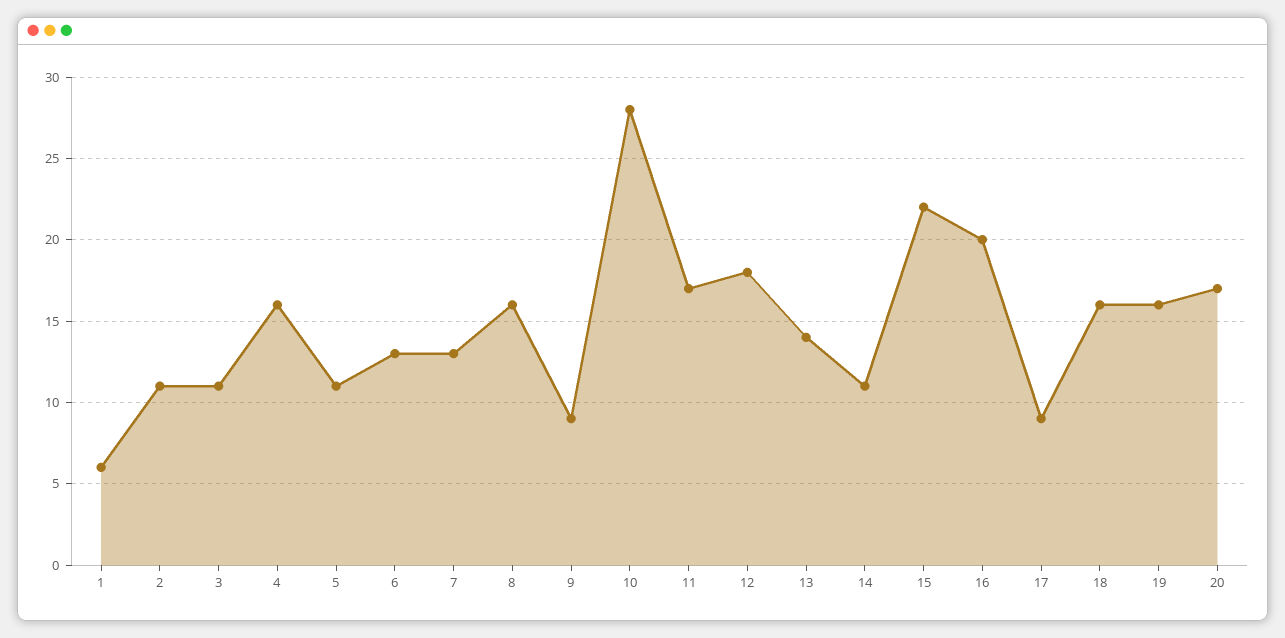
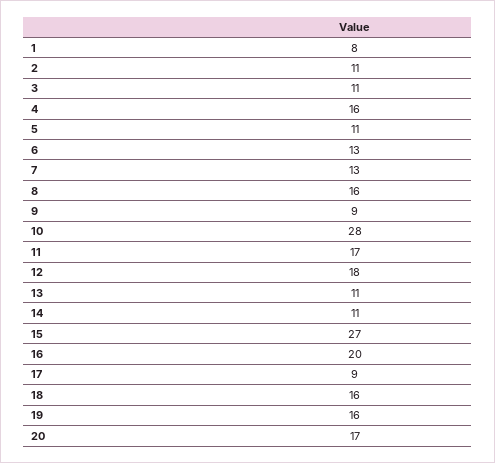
  {
-   "1": 6,
+   "1": 8,
    "2": 11,
    "3": 11,
    "4": 16,
    "5": 11,
    "6": 13,
    "7": 13,
    "8": 16,
    "9": 9,
    "10": 28,
    "11": 17,
    "12": 18,
-   "13": 14,
+   "13": 11,
    "14": 11,
-   "15": 22,
+   "15": 27,
    "16": 20,
    "17": 9,
    "18": 16,
    "19": 16,
    "20": 17
  }

